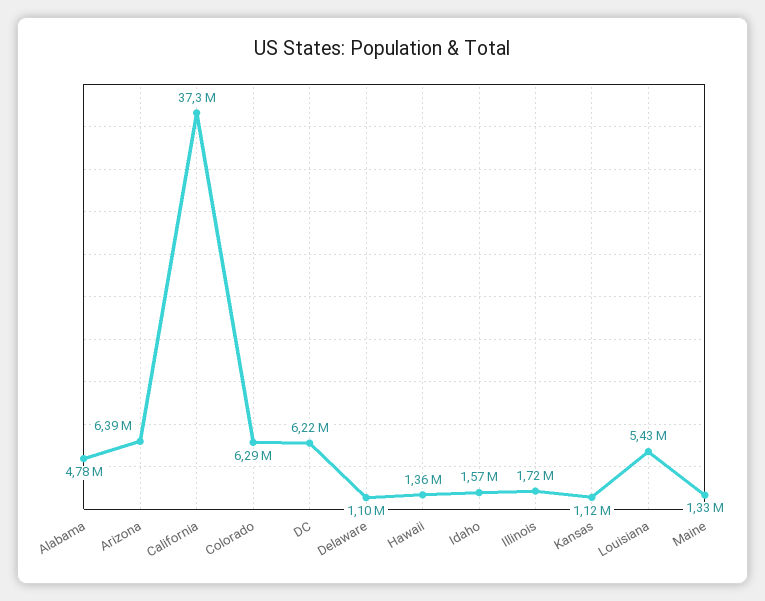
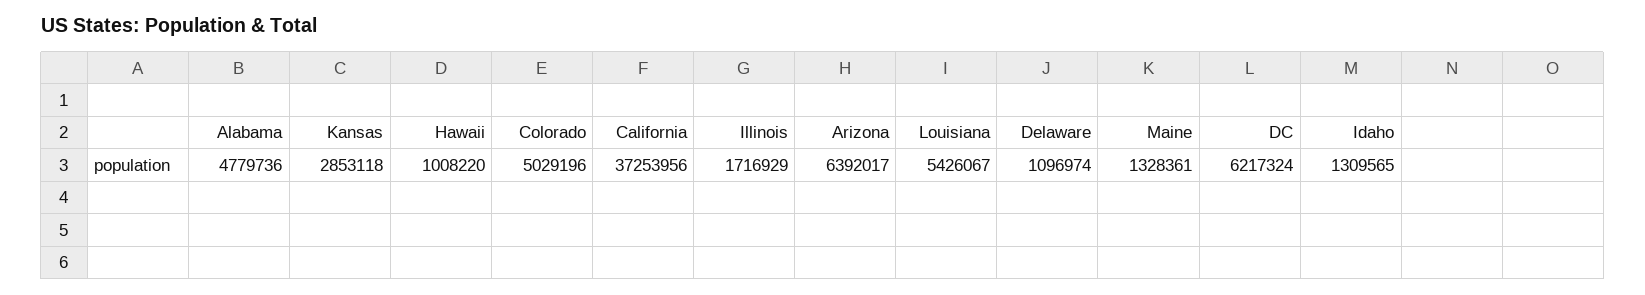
  {
    "Alabama": 4779736,
    "Arizona": 6392017,
    "California": 37253956,
-   "Colorado": 6290000,
+   "Colorado": 5029196,
    "DC": 6217324,
    "Delaware": 1096974,
-   "Hawaii": 1360000,
+   "Hawaii": 1008220,
-   "Idaho": 1570000,
+   "Idaho": 1309565,
    "Illinois": 1716929,
-   "Kansas": 1120000,
+   "Kansas": 2853118,
    "Louisiana": 5426067,
    "Maine": 1328361
  }

